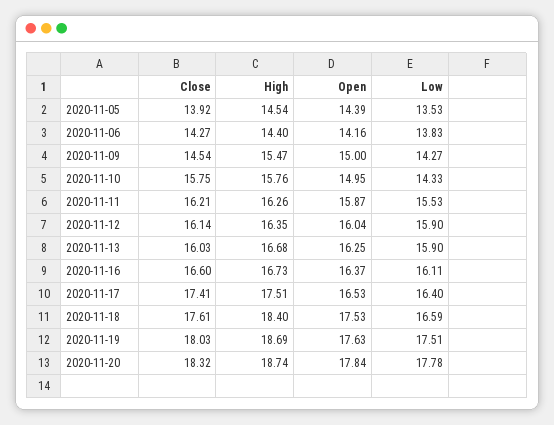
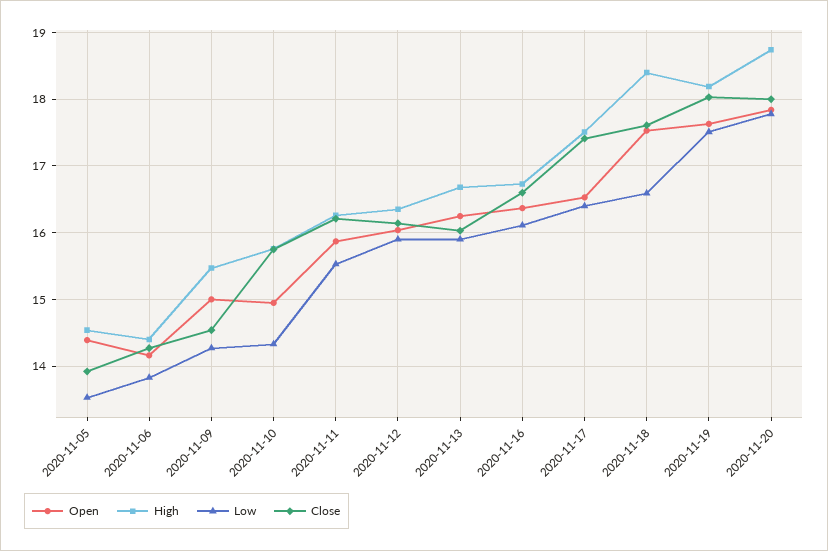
  {
    "Close": {
      "2020-11-05": 13.92,
      "2020-11-06": 14.27,
      "2020-11-09": 14.54,
      "2020-11-10": 15.75,
      "2020-11-11": 16.21,
      "2020-11-12": 16.14,
      "2020-11-13": 16.03,
      "2020-11-16": 16.6,
      "2020-11-17": 17.41,
      "2020-11-18": 17.61,
      "2020-11-19": 18.03,
-     "2020-11-20": 18.32
+     "2020-11-20": 18
    },
    "High": {
      "2020-11-05": 14.54,
      "2020-11-06": 14.4,
      "2020-11-09": 15.47,
      "2020-11-10": 15.76,
      "2020-11-11": 16.26,
      "2020-11-12": 16.35,
      "2020-11-13": 16.68,
      "2020-11-16": 16.73,
      "2020-11-17": 17.51,
      "2020-11-18": 18.4,
-     "2020-11-19": 18.69,
+     "2020-11-19": 18.2,
      "2020-11-20": 18.74
    },
    "Open": {
      "2020-11-05": 14.39,
      "2020-11-06": 14.16,
      "2020-11-09": 15,
      "2020-11-10": 14.95,
      "2020-11-11": 15.87,
      "2020-11-12": 16.04,
      "2020-11-13": 16.25,
      "2020-11-16": 16.37,
      "2020-11-17": 16.53,
      "2020-11-18": 17.53,
      "2020-11-19": 17.63,
      "2020-11-20": 17.84
    },
    "Low": {
      "2020-11-05": 13.53,
      "2020-11-06": 13.83,
      "2020-11-09": 14.27,
      "2020-11-10": 14.33,
      "2020-11-11": 15.53,
      "2020-11-12": 15.9,
      "2020-11-13": 15.9,
      "2020-11-16": 16.11,
      "2020-11-17": 16.4,
      "2020-11-18": 16.59,
      "2020-11-19": 17.51,
      "2020-11-20": 17.78
    }
  }

